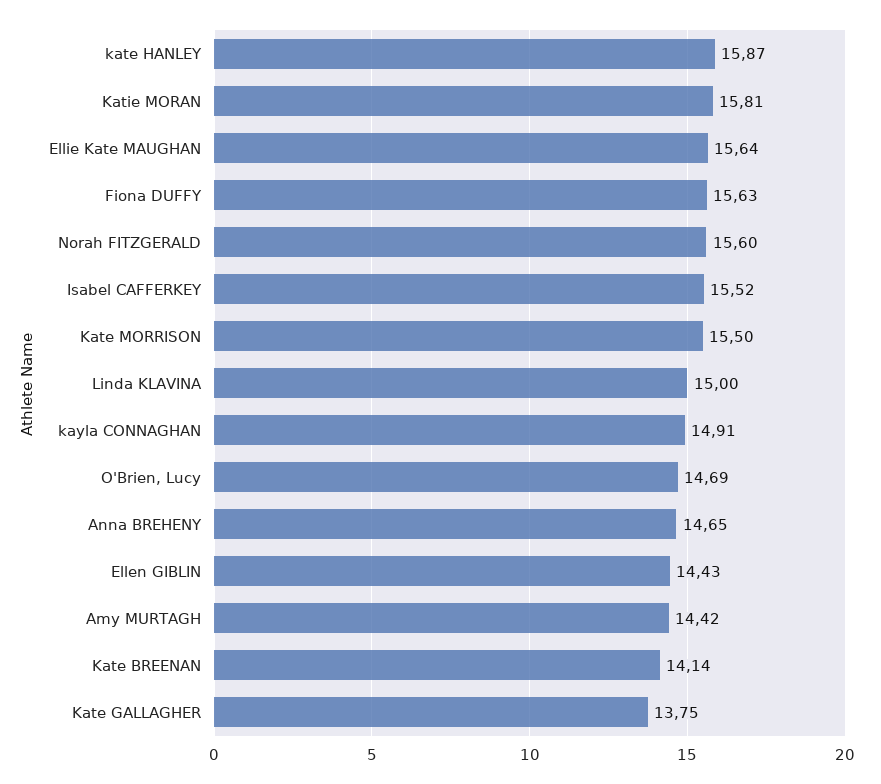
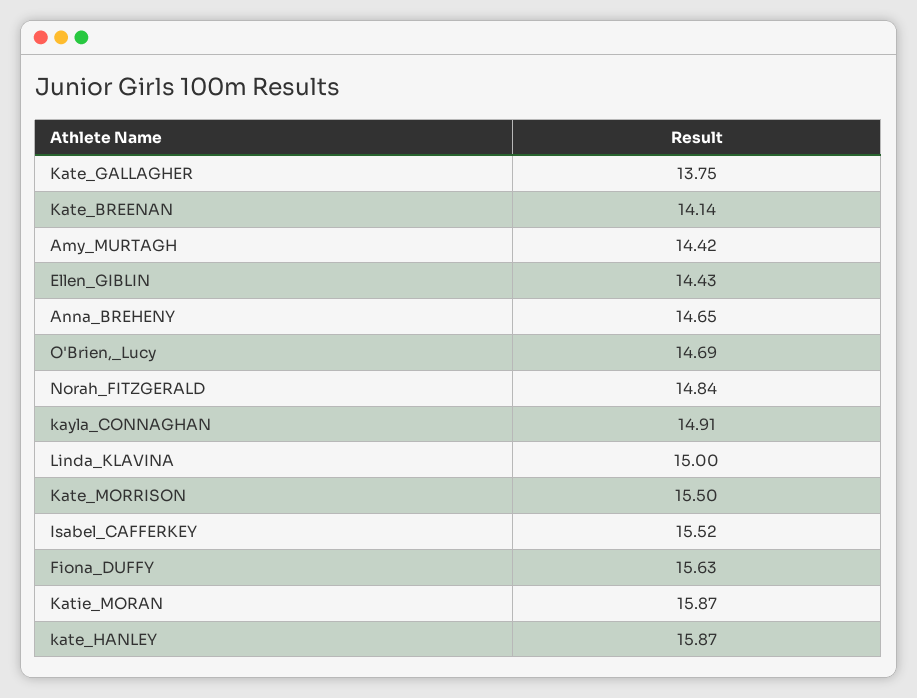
  {
    "kate HANLEY": 15.87,
-   "Katie MORAN": 15.81,
+   "Katie MORAN": 15.87,
-   "Ellie Kate MAUGHAN": 15.64,
    "Fiona DUFFY": 15.63,
-   "Norah FITZGERALD": 15.6,
+   "Norah FITZGERALD": 14.84,
    "Isabel CAFFERKEY": 15.52,
    "Kate MORRISON": 15.5,
    "Linda KLAVINA": 15,
    "kayla CONNAGHAN": 14.91,
    "O'Brien, Lucy": 14.69,
    "Anna BREHENY": 14.65,
    "Ellen GIBLIN": 14.43,
    "Amy MURTAGH": 14.42,
    "Kate BREENAN": 14.14,
    "Kate GALLAGHER": 13.75
  }

